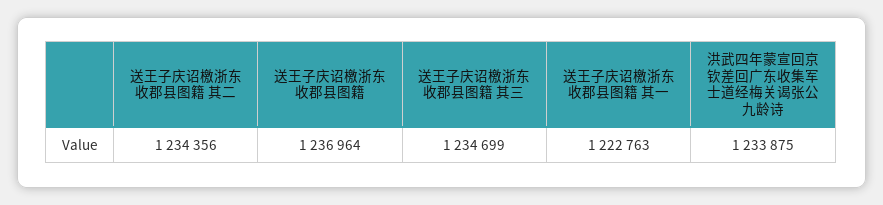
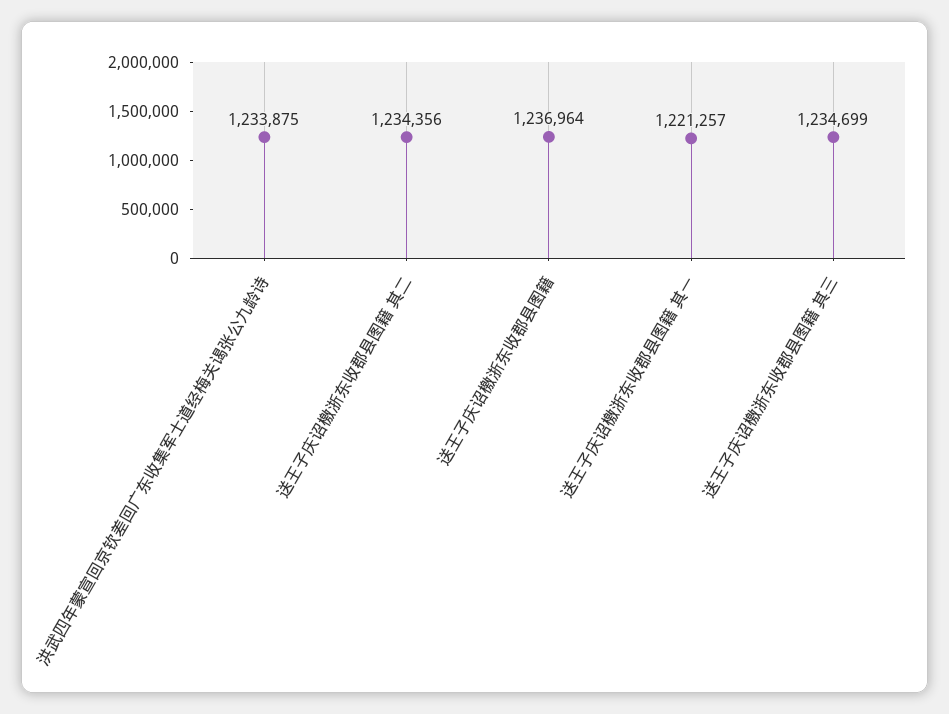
  {
    "送王子庆诏檄浙东收郡县图籍 其二": 1234356,
    "送王子庆诏檄浙东收郡县图籍": 1236964,
    "送王子庆诏檄浙东收郡县图籍 其三": 1234699,
-   "送王子庆诏檄浙东收郡县图籍 其一": 1222763,
+   "送王子庆诏檄浙东收郡县图籍 其一": 1221257,
    "洪武四年蒙宣回京钦差回广东收集军士道经梅关谒张公九龄诗": 1233875
  }

